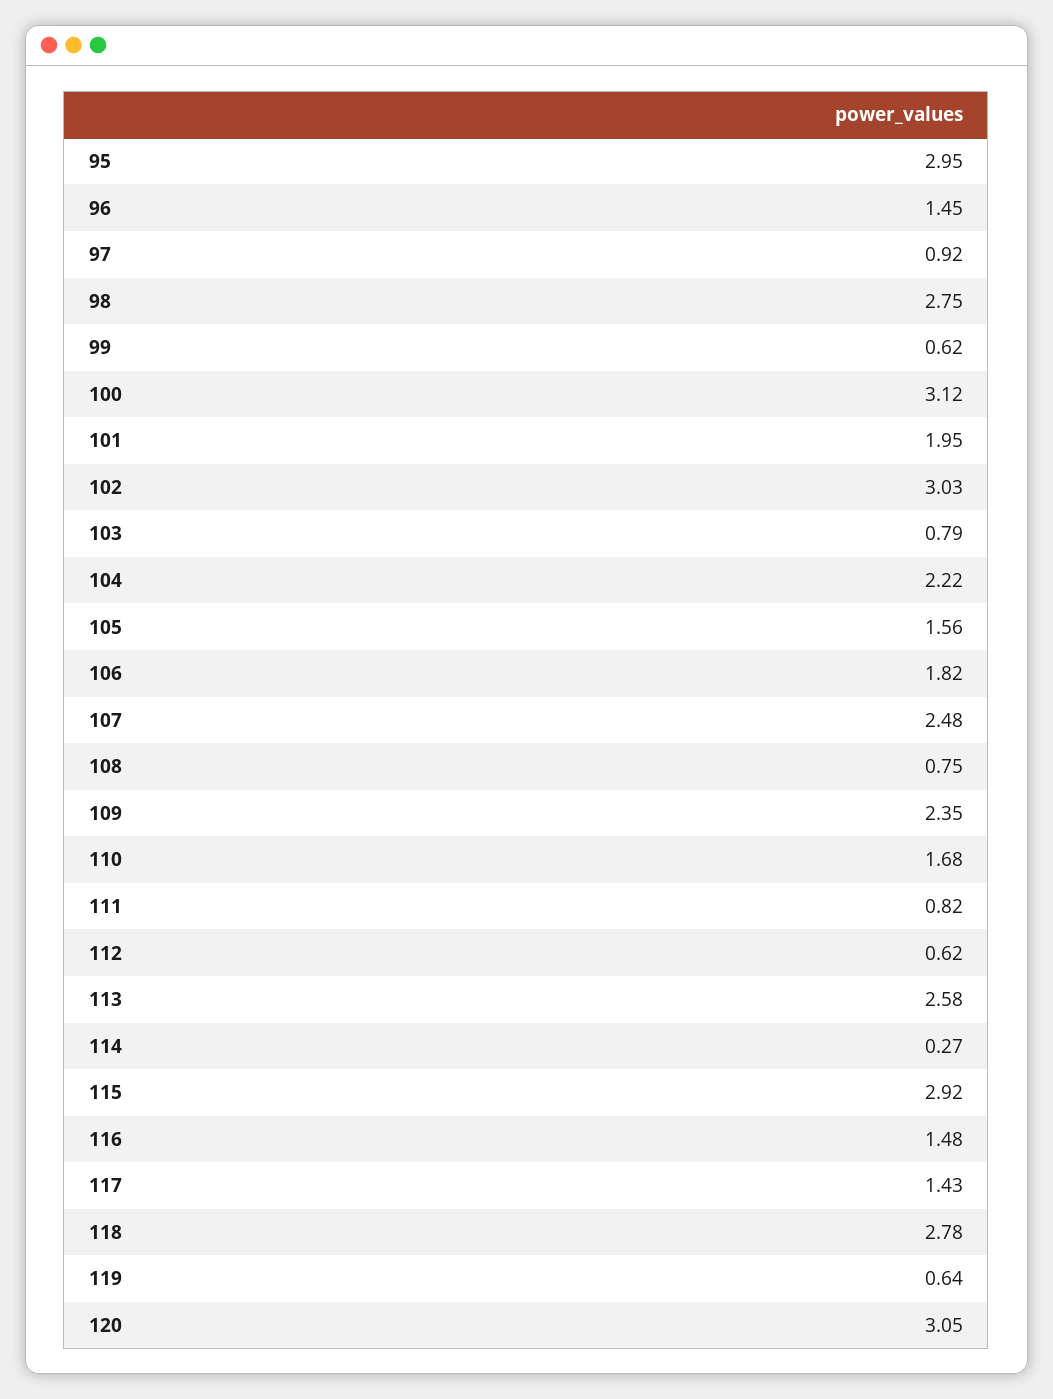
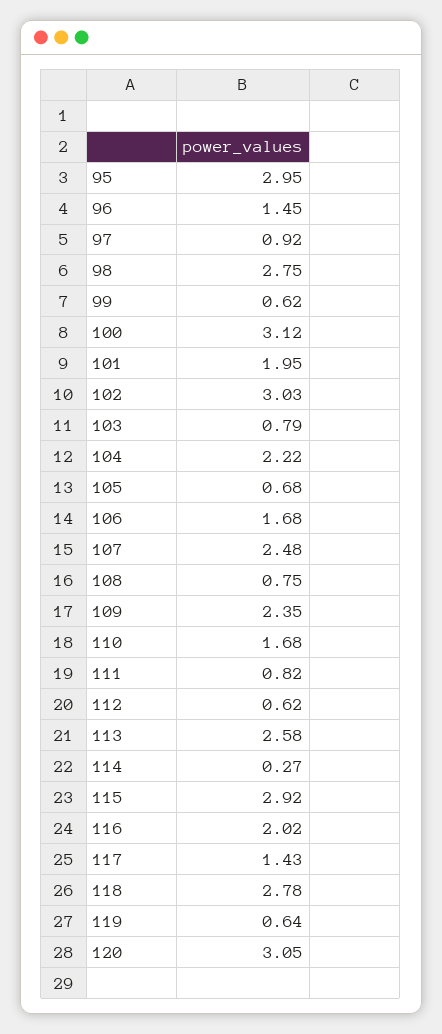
  {
    "95": 2.95,
    "96": 1.45,
    "97": 0.92,
    "98": 2.75,
    "99": 0.62,
    "100": 3.12,
    "101": 1.95,
    "102": 3.03,
    "103": 0.79,
    "104": 2.22,
-   "105": 1.56,
+   "105": 0.68,
-   "106": 1.82,
+   "106": 1.68,
    "107": 2.48,
    "108": 0.75,
    "109": 2.35,
    "110": 1.68,
    "111": 0.82,
    "112": 0.62,
    "113": 2.58,
    "114": 0.27,
    "115": 2.92,
-   "116": 1.48,
+   "116": 2.02,
    "117": 1.43,
    "118": 2.78,
    "119": 0.64,
    "120": 3.05
  }

